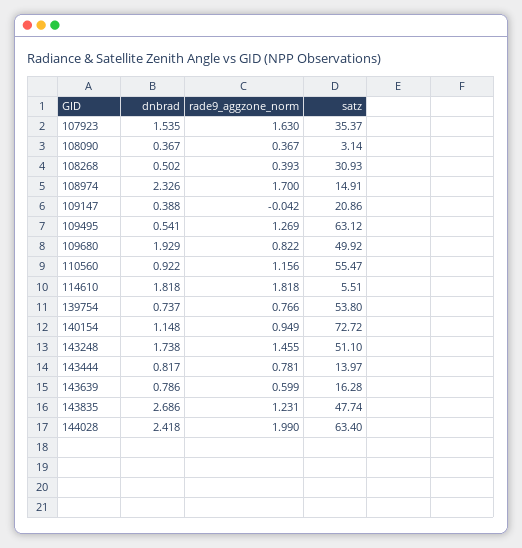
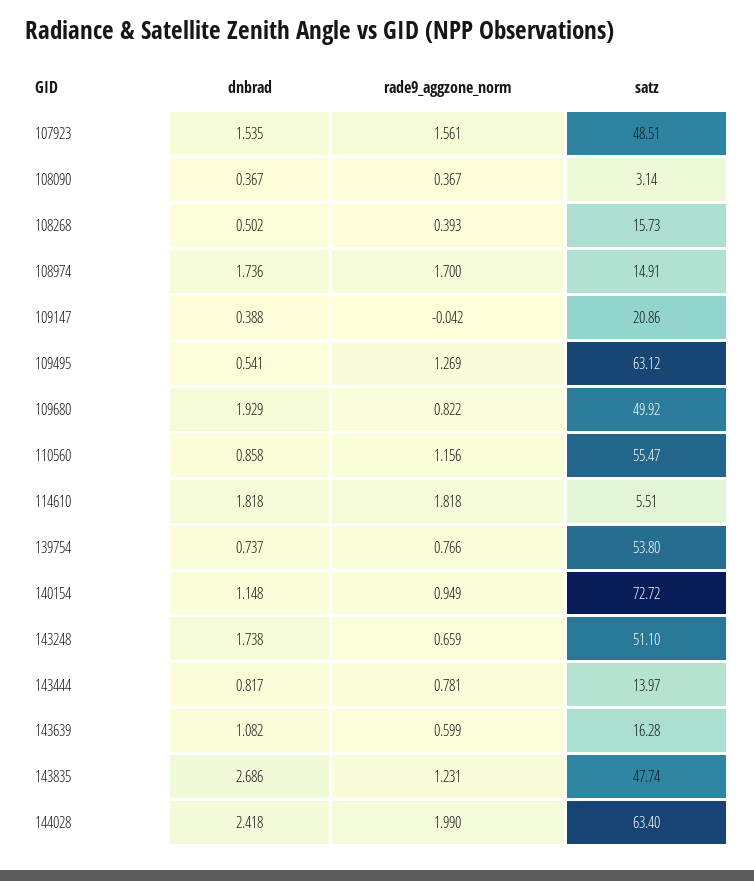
  {
    "dnbrad": {
      "107923": 1.535,
      "108090": 0.367,
      "108268": 0.502,
-     "108974": 2.326,
+     "108974": 1.736,
      "109147": 0.388,
      "109495": 0.541,
      "109680": 1.929,
-     "110560": 0.922,
+     "110560": 0.858,
      "114610": 1.818,
      "139754": 0.737,
      "140154": 1.148,
      "143248": 1.738,
      "143444": 0.817,
-     "143639": 0.786,
+     "143639": 1.082,
      "143835": 2.686,
      "144028": 2.418
    },
    "rade9_aggzone_norm": {
-     "107923": 1.63,
+     "107923": 1.561,
      "108090": 0.367,
      "108268": 0.393,
      "108974": 1.7,
      "109147": -0.042,
      "109495": 1.269,
      "109680": 0.822,
      "110560": 1.156,
      "114610": 1.818,
      "139754": 0.766,
      "140154": 0.949,
-     "143248": 1.455,
+     "143248": 0.659,
      "143444": 0.781,
      "143639": 0.599,
      "143835": 1.231,
      "144028": 1.99
    },
    "satz": {
-     "107923": 35.37,
+     "107923": 48.51,
      "108090": 3.14,
-     "108268": 30.93,
+     "108268": 15.73,
      "108974": 14.91,
      "109147": 20.86,
      "109495": 63.12,
      "109680": 49.92,
      "110560": 55.47,
      "114610": 5.51,
      "139754": 53.8,
      "140154": 72.72,
      "143248": 51.1,
      "143444": 13.97,
      "143639": 16.28,
      "143835": 47.74,
      "144028": 63.4
    }
  }

